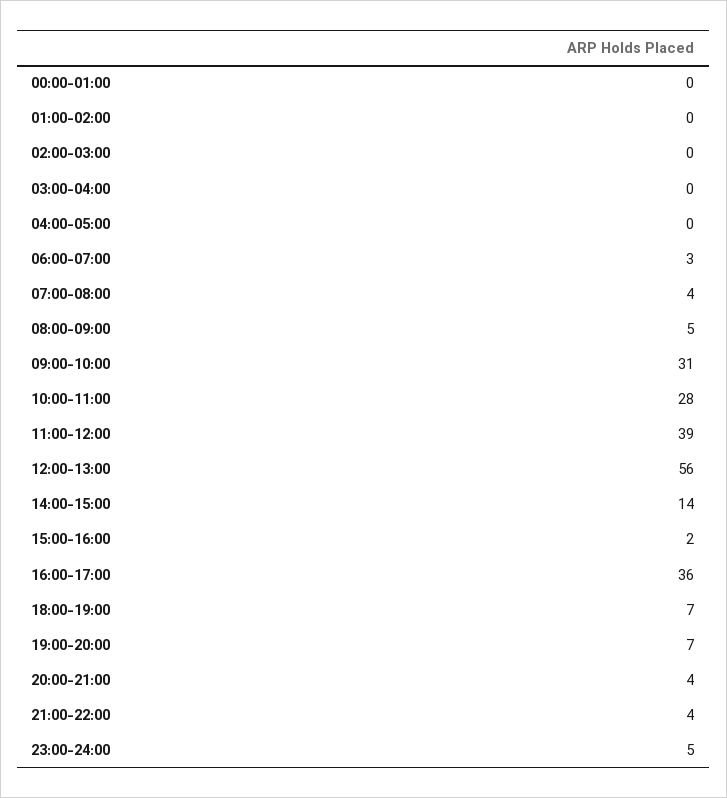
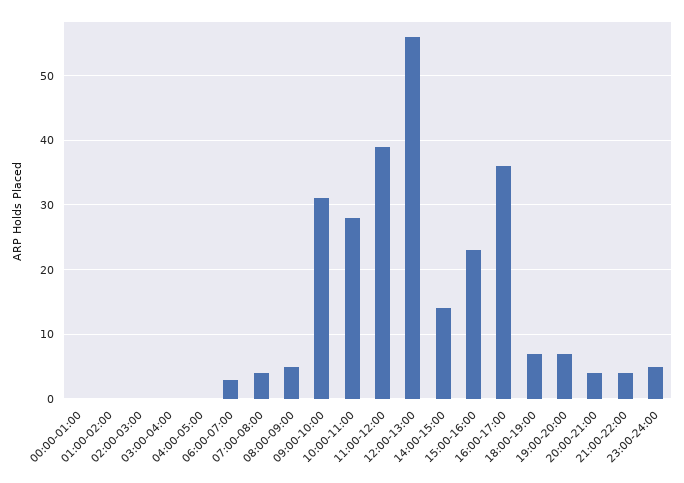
  {
    "00:00-01:00": 0,
    "01:00-02:00": 0,
    "02:00-03:00": 0,
    "03:00-04:00": 0,
    "04:00-05:00": 0,
    "06:00-07:00": 3,
    "07:00-08:00": 4,
    "08:00-09:00": 5,
    "09:00-10:00": 31,
    "10:00-11:00": 28,
    "11:00-12:00": 39,
    "12:00-13:00": 56,
    "14:00-15:00": 14,
-   "15:00-16:00": 2,
+   "15:00-16:00": 23,
    "16:00-17:00": 36,
    "18:00-19:00": 7,
    "19:00-20:00": 7,
    "20:00-21:00": 4,
    "21:00-22:00": 4,
    "23:00-24:00": 5
  }

